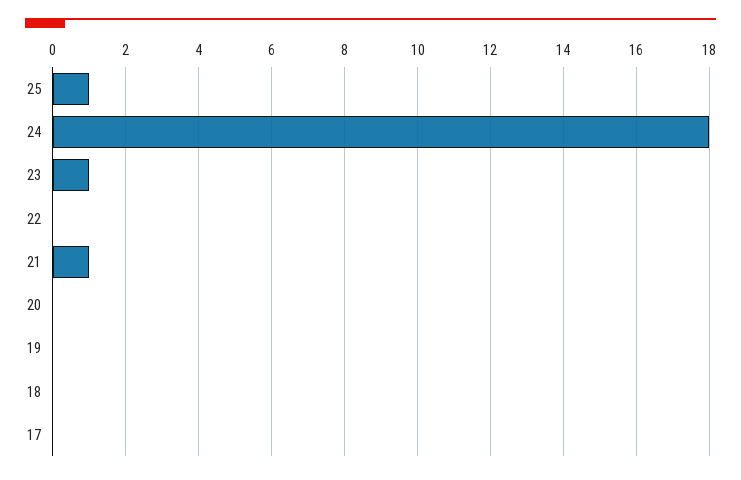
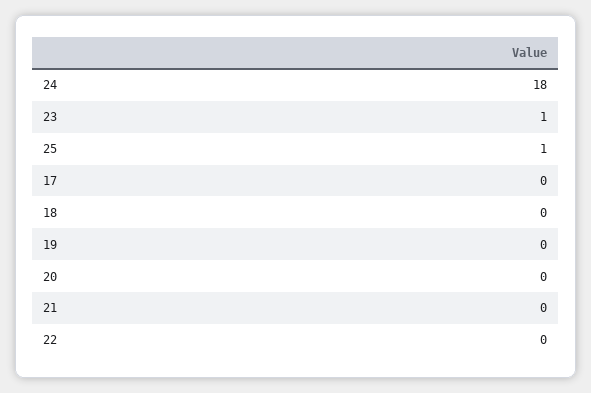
  {
    "25": 1,
    "24": 18,
    "23": 1,
    "22": 0,
-   "21": 1,
+   "21": 0,
    "20": 0,
    "19": 0,
    "18": 0,
    "17": 0
  }

